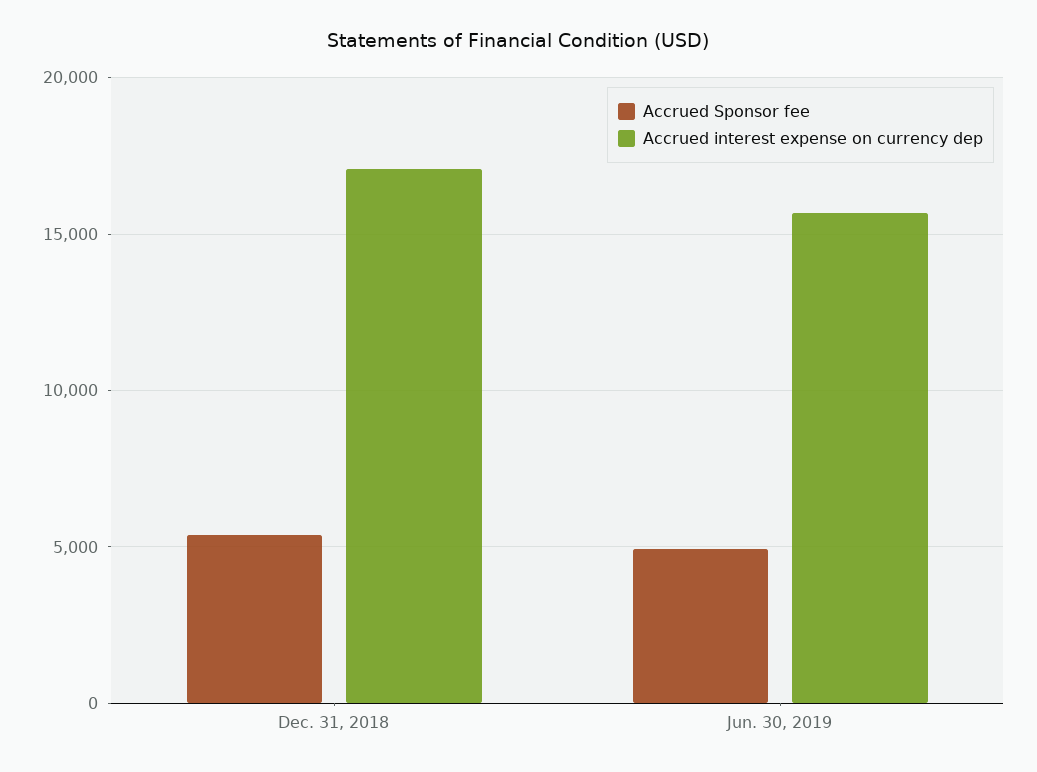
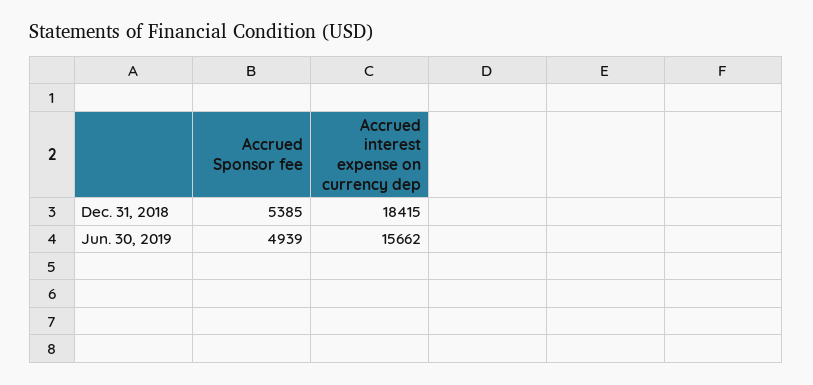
  {
    "Accrued Sponsor fee": {
      "Dec. 31, 2018": 5385,
      "Jun. 30, 2019": 4939
    },
    "Accrued interest expense on currency dep": {
-     "Dec. 31, 2018": 17000,
+     "Dec. 31, 2018": 18415,
      "Jun. 30, 2019": 15662
    }
  }

